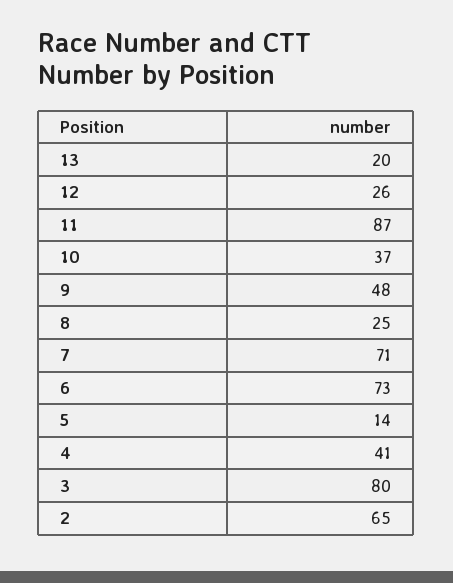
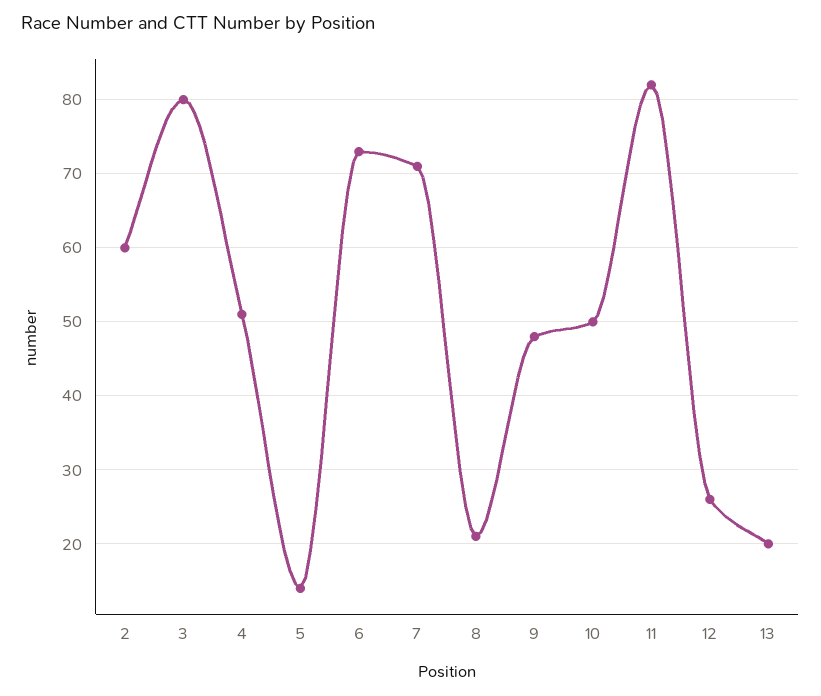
  {
    "13": 20,
    "12": 26,
-   "11": 87,
+   "11": 82,
-   "10": 37,
+   "10": 50,
    "9": 48,
-   "8": 25,
+   "8": 21,
    "7": 71,
    "6": 73,
    "5": 14,
-   "4": 41,
+   "4": 51,
    "3": 80,
-   "2": 65
+   "2": 60
  }

